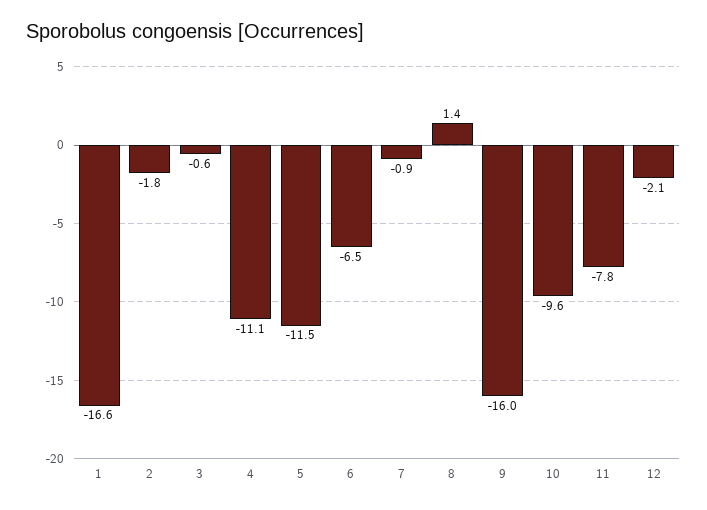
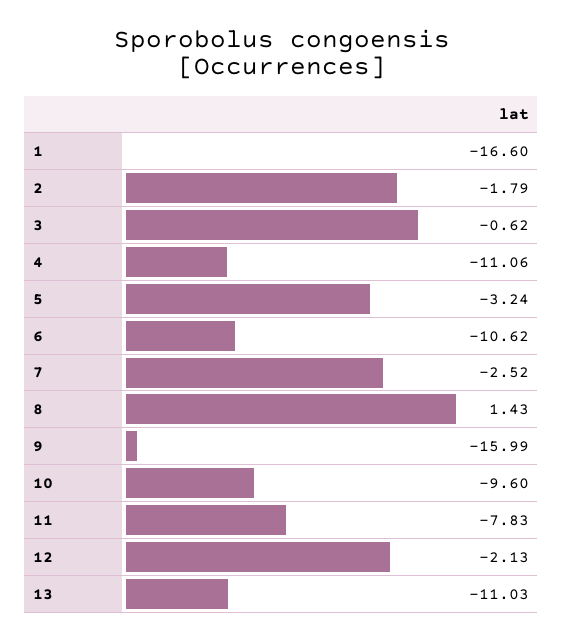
  {
    "1": -16.6,
    "2": -1.79,
    "3": -0.62,
    "4": -11.06,
-   "5": -11.5,
+   "5": -3.24,
-   "6": -6.5,
+   "6": -10.62,
-   "7": -0.9,
+   "7": -2.52,
    "8": 1.43,
    "9": -15.99,
    "10": -9.6,
    "11": -7.83,
-   "12": -2.13
+   "12": -2.13,
+   "13": -11.03
  }

